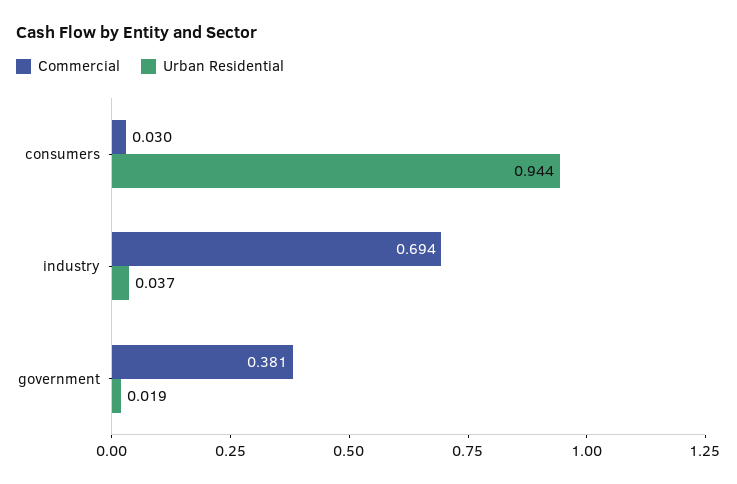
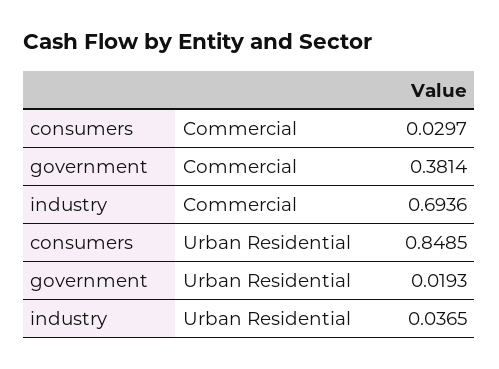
  {
    "Commercial": {
      "consumers": 0.0297,
      "industry": 0.6936,
      "government": 0.3814
    },
    "Urban Residential": {
-     "consumers": 0.944,
+     "consumers": 0.8485,
      "industry": 0.0365,
      "government": 0.0193
    }
  }

